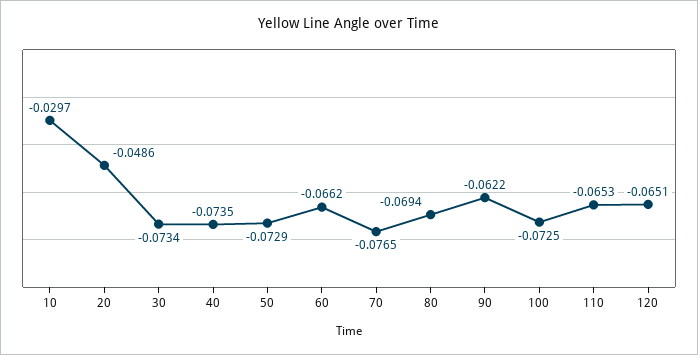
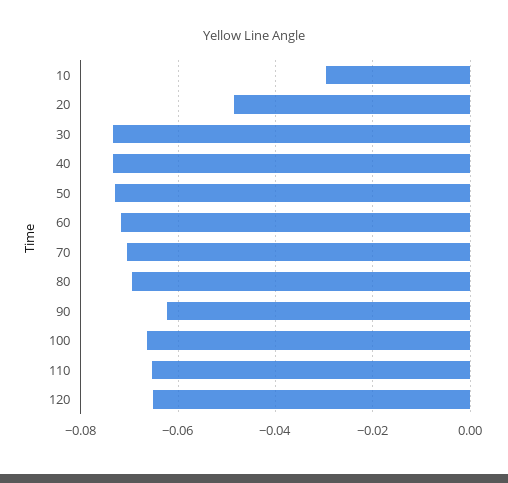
  {
    "10": -0.0297,
    "20": -0.0486,
    "30": -0.0734,
    "40": -0.0735,
    "50": -0.0729,
-   "60": -0.0662,
+   "60": -0.072,
-   "70": -0.0765,
+   "70": -0.07,
    "80": -0.0694,
    "90": -0.0622,
-   "100": -0.0725,
+   "100": -0.066,
    "110": -0.0653,
    "120": -0.0651
  }

